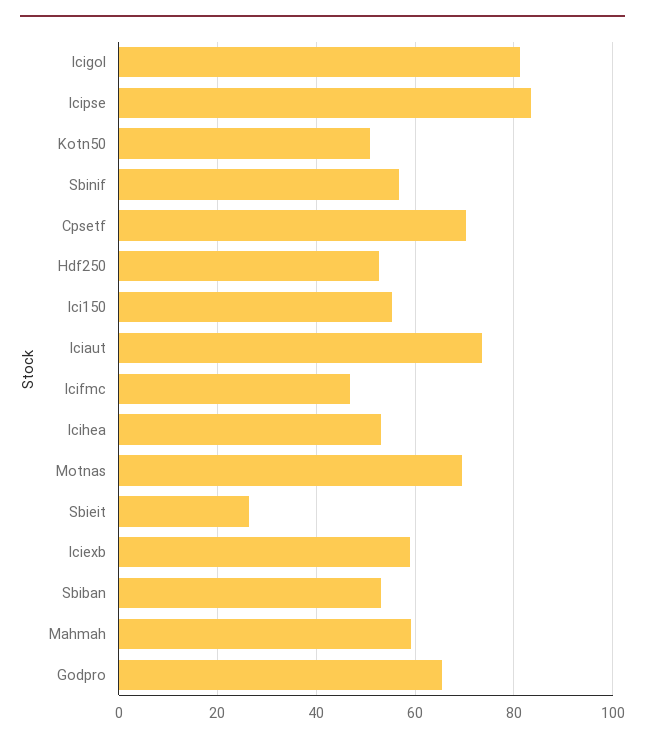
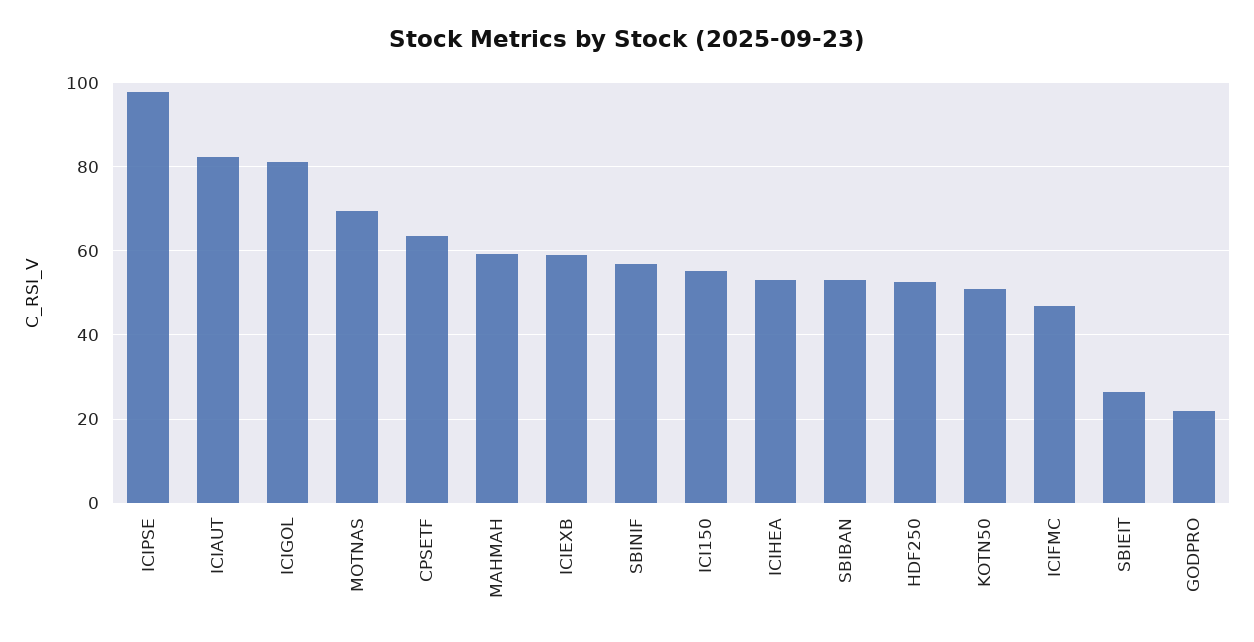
  {
    "Icigol": 82,
-   "Icipse": 84,
+   "Icipse": 98,
    "Kotn50": 50,
    "Sbinif": 56,
-   "Cpsetf": 70,
+   "Cpsetf": 64,
    "Hdf250": 52,
    "Ici150": 56,
-   "Iciaut": 74,
+   "Iciaut": 82,
    "Icifmc": 46,
    "Icihea": 54,
    "Motnas": 70,
    "Sbieit": 26,
    "Iciexb": 60,
    "Sbiban": 54,
    "Mahmah": 60,
-   "Godpro": 66
+   "Godpro": 22
  }

